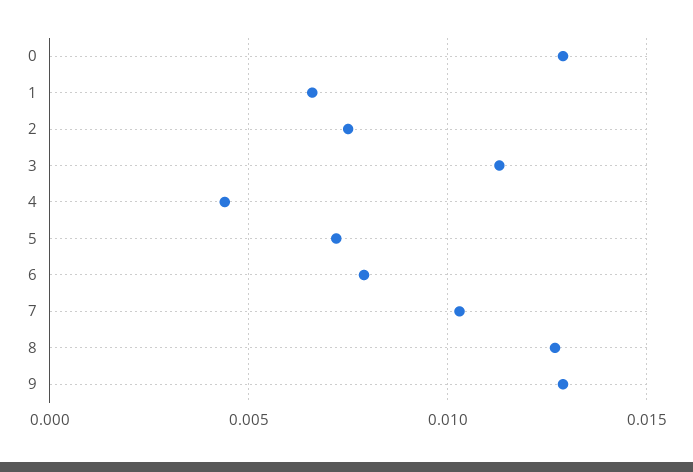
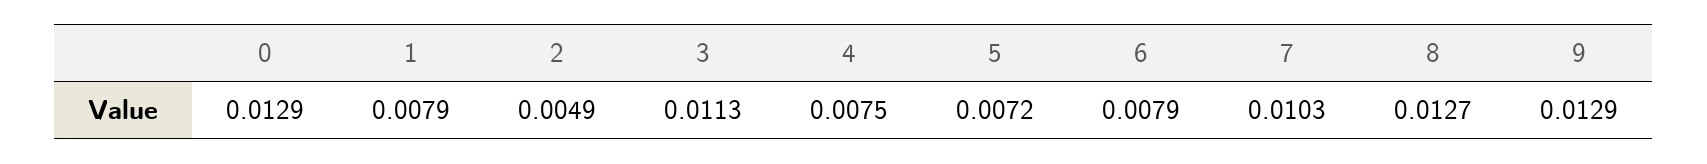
  {
    "0": 0.0129,
-   "1": 0.0065,
+   "1": 0.0079,
-   "2": 0.0075,
+   "2": 0.0049,
    "3": 0.0113,
-   "4": 0.0045,
+   "4": 0.0075,
    "5": 0.0072,
    "6": 0.0079,
    "7": 0.0103,
    "8": 0.0127,
    "9": 0.0129
  }

